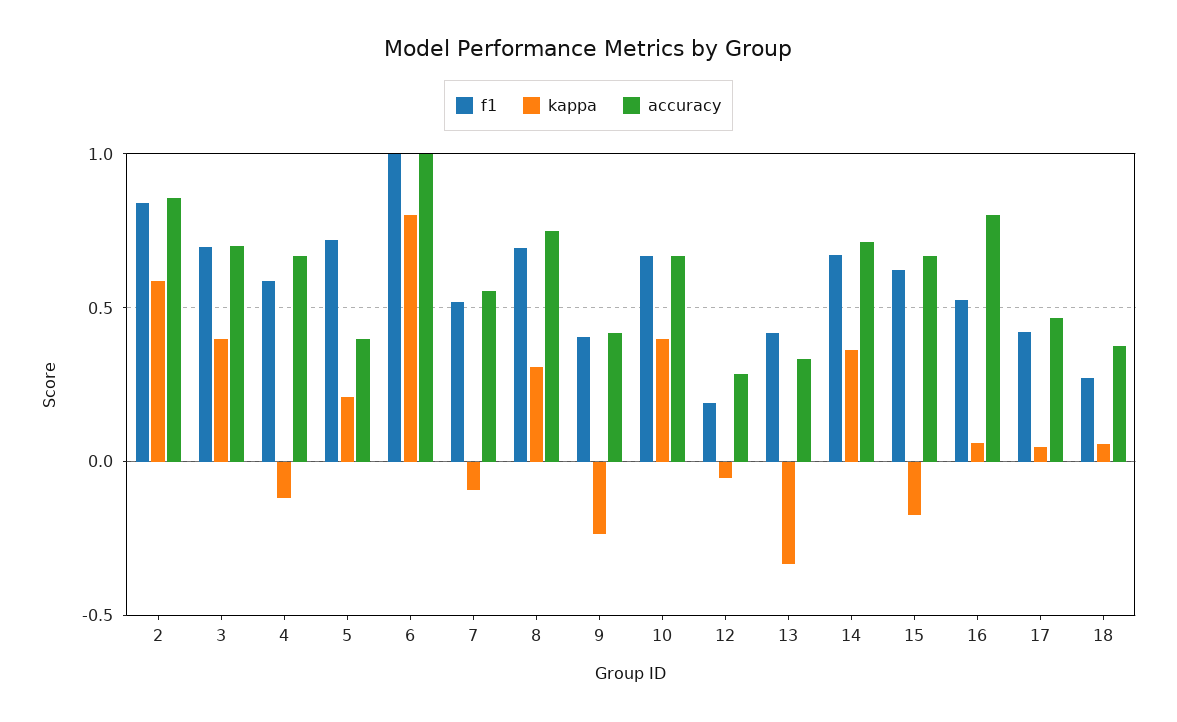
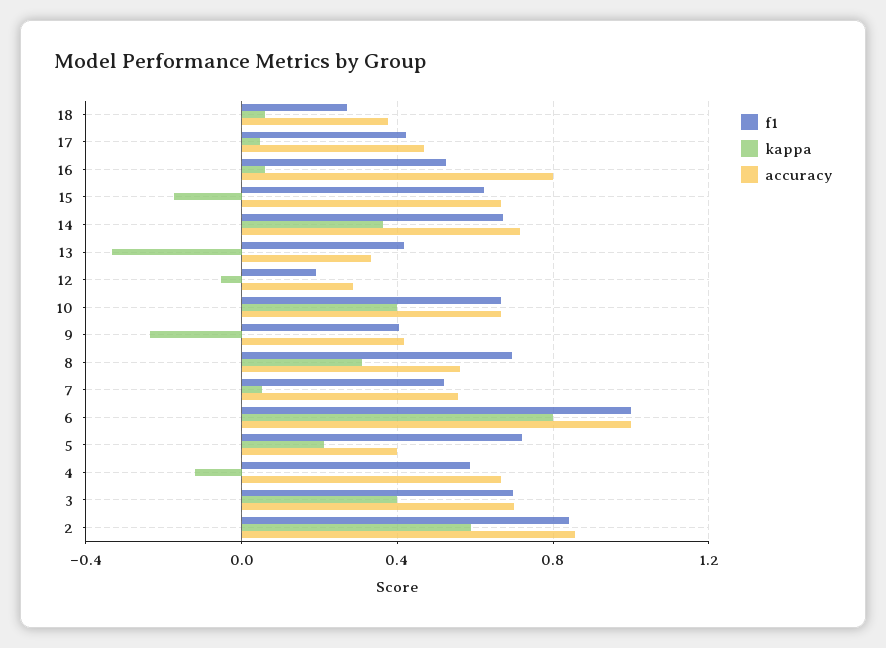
  {
    "f1": {
      "2": 0.85,
      "3": 0.7,
      "4": 0.6,
      "5": 0.7,
      "6": 1,
      "7": 0.5,
      "8": 0.7,
      "9": 0.4,
      "10": 0.65,
      "12": 0.2,
      "13": 0.4,
      "14": 0.65,
      "15": 0.6,
      "16": 0.5,
      "17": 0.4,
      "18": 0.25
    },
    "kappa": {
      "2": 0.6,
      "3": 0.4,
      "4": -0.1,
      "5": 0.2,
      "6": 0.8,
-     "7": -0.1,
+     "7": 0.05,
      "8": 0.3,
      "9": -0.25,
      "10": 0.4,
      "12": -0.05,
      "13": -0.35,
      "14": 0.35,
      "15": -0.15,
      "16": 0.05,
      "17": 0.05,
      "18": 0.05
    },
    "accuracy": {
      "2": 0.85,
      "3": 0.7,
      "4": 0.65,
      "5": 0.4,
      "6": 1,
      "7": 0.55,
-     "8": 0.75,
+     "8": 0.55,
      "9": 0.4,
      "10": 0.65,
      "12": 0.3,
      "13": 0.35,
      "14": 0.7,
      "15": 0.65,
      "16": 0.8,
      "17": 0.45,
      "18": 0.4
    }
  }

